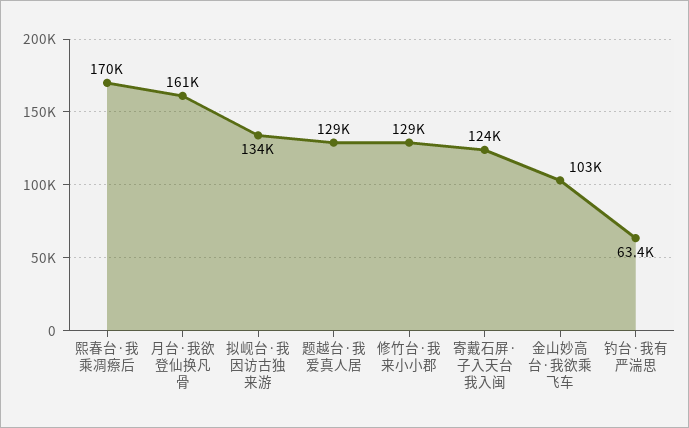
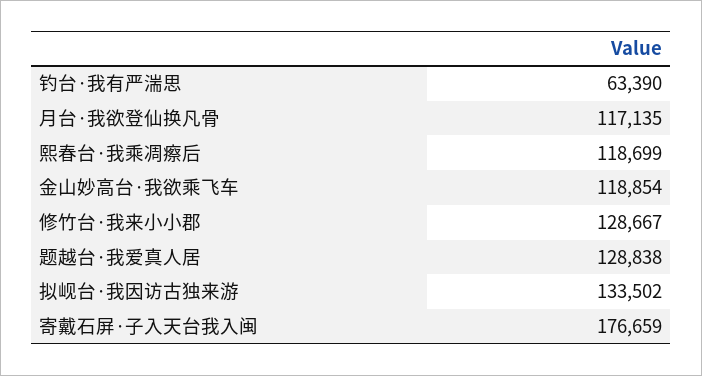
  {
-   "熙春台·我乘凋瘵后": 170000,
+   "熙春台·我乘凋瘵后": 118699,
-   "月台·我欲登仙换凡骨": 161000,
+   "月台·我欲登仙换凡骨": 117135,
    "拟岘台·我因访古独来游": 133502,
    "题越台·我爱真人居": 128838,
    "修竹台·我来小小郡": 128667,
-   "寄戴石屏·子入天台我入闽": 124000,
+   "寄戴石屏·子入天台我入闽": 176659,
-   "金山妙高台·我欲乘飞车": 103000,
+   "金山妙高台·我欲乘飞车": 118854,
    "钓台·我有严湍思": 63390
  }

